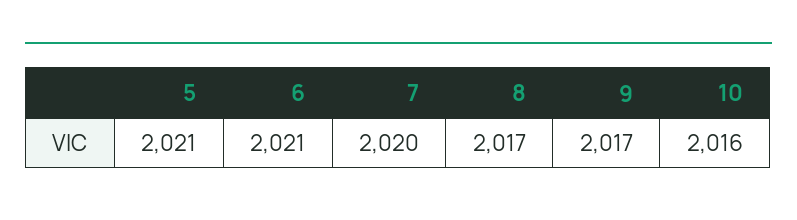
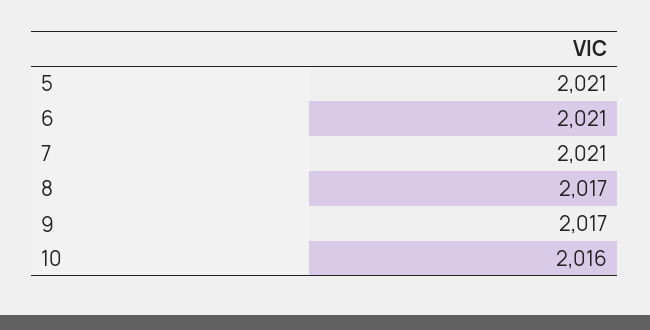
  {
    "5": 2021,
    "6": 2021,
-   "7": 2020,
+   "7": 2021,
    "8": 2017,
    "9": 2017,
    "10": 2016
  }

